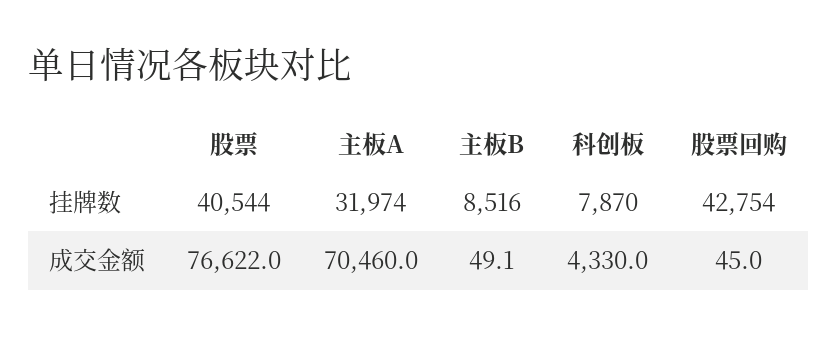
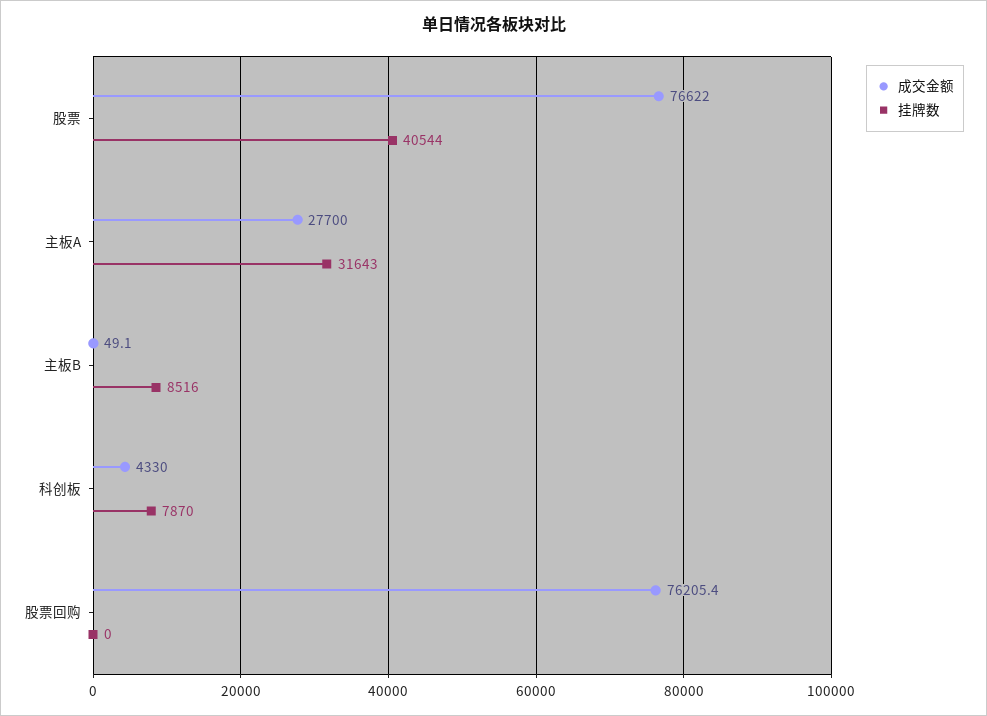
  {
    "挂牌数": {
      "股票": 40544,
-     "主板A": 31974,
+     "主板A": 31643,
      "主板B": 8516,
      "科创板": 7870,
-     "股票回购": 42754
+     "股票回购": 0
    },
    "成交金额": {
      "股票": 76622,
-     "主板A": 70460,
+     "主板A": 27700,
      "主板B": 49.1,
      "科创板": 4330,
-     "股票回购": 45
+     "股票回购": 76205.4
    }
  }

